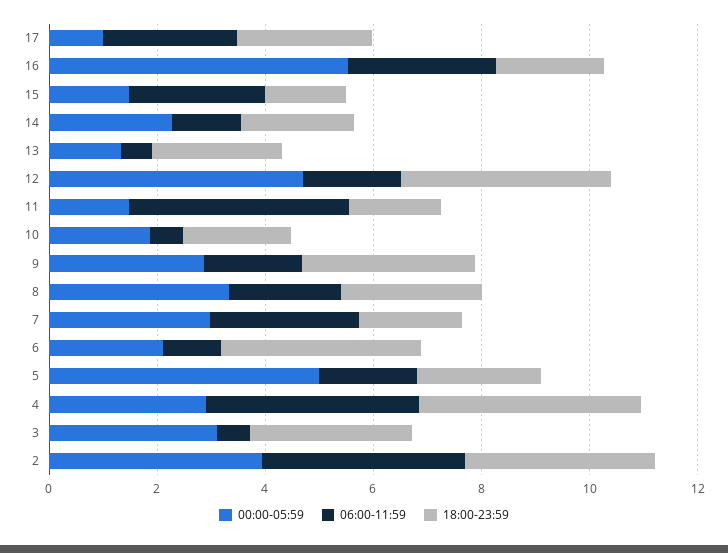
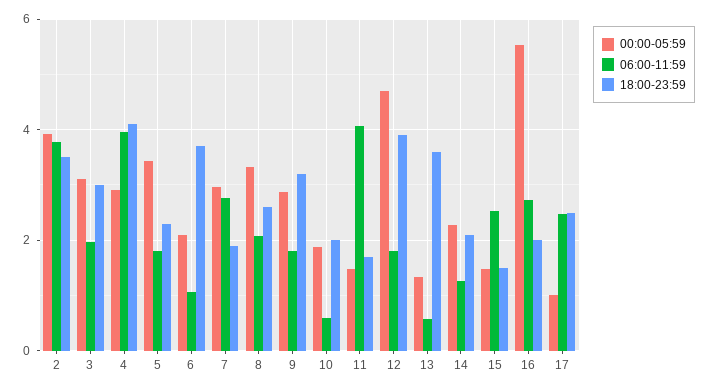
  {
    "00:00-05:59": {
      "17": 1,
      "16": 5.6,
      "15": 1.4,
      "14": 2.2,
      "13": 1.4,
      "12": 4.8,
      "11": 1.4,
      "10": 1.8,
      "9": 2.8,
      "8": 3.4,
      "7": 3,
      "6": 2.2,
-     "5": 5,
+     "5": 3.4,
      "4": 3,
      "3": 3.2,
      "2": 4
    },
    "06:00-11:59": {
      "17": 2.4,
      "16": 2.8,
      "15": 2.6,
      "14": 1.2,
      "13": 0.6,
      "12": 1.8,
      "11": 4,
      "10": 0.6,
      "9": 1.8,
      "8": 2,
      "7": 2.8,
      "6": 1,
      "5": 1.8,
      "4": 4,
-     "3": 0.5,
+     "3": 2,
      "2": 3.8
    },
    "18:00-23:59": {
      "17": 2.6,
      "16": 2,
      "15": 1.6,
      "14": 2.2,
-     "13": 2.5,
+     "13": 3.6,
      "12": 4,
      "11": 1.8,
      "10": 2,
      "9": 3.2,
      "8": 2.6,
      "7": 2,
      "6": 3.8,
      "5": 2.4,
      "4": 4.2,
      "3": 3,
      "2": 3.6
    }
  }

